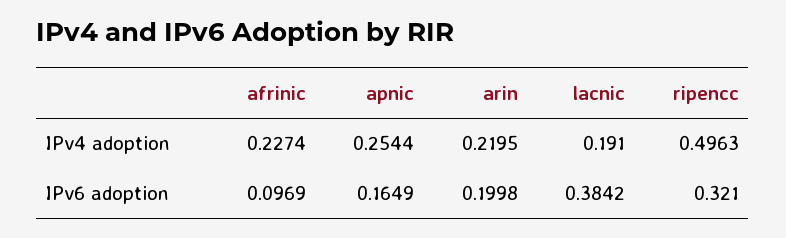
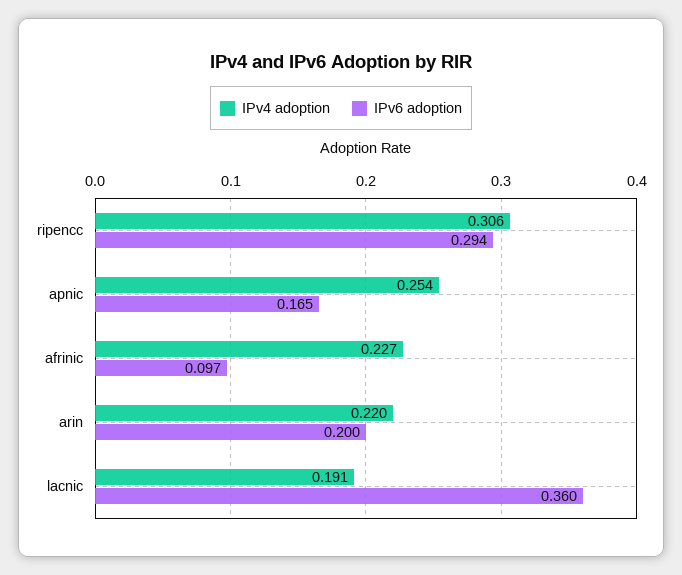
  {
    "IPv4 adoption": {
      "afrinic": 0.2274,
      "apnic": 0.2544,
      "arin": 0.2195,
      "lacnic": 0.191,
-     "ripencc": 0.4963
+     "ripencc": 0.306
    },
    "IPv6 adoption": {
      "afrinic": 0.0969,
      "apnic": 0.1649,
      "arin": 0.1998,
-     "lacnic": 0.3842,
+     "lacnic": 0.36,
-     "ripencc": 0.321
+     "ripencc": 0.294
    }
  }

